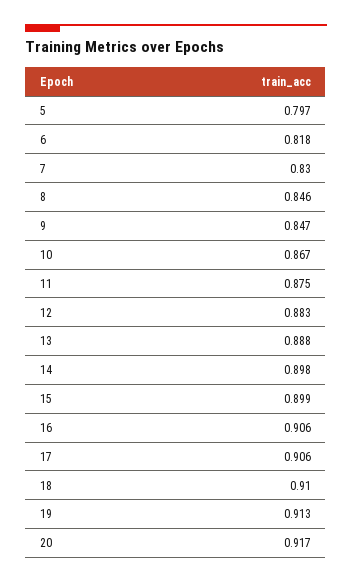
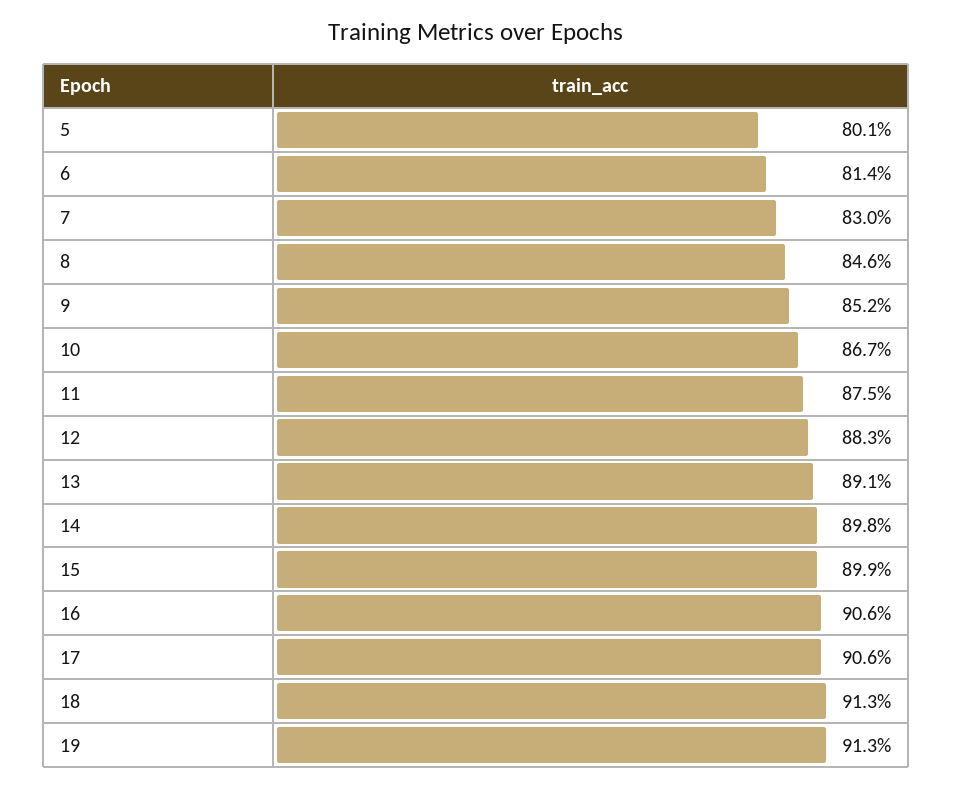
  {
-   "5": 0.797,
+   "5": 0.801,
-   "6": 0.818,
+   "6": 0.814,
    "7": 0.83,
    "8": 0.846,
-   "9": 0.847,
+   "9": 0.852,
    "10": 0.867,
    "11": 0.875,
    "12": 0.883,
-   "13": 0.888,
+   "13": 0.891,
    "14": 0.898,
    "15": 0.899,
    "16": 0.906,
    "17": 0.906,
-   "18": 0.91,
+   "18": 0.913,
-   "19": 0.913,
+   "19": 0.913
-   "20": 0.917
  }

